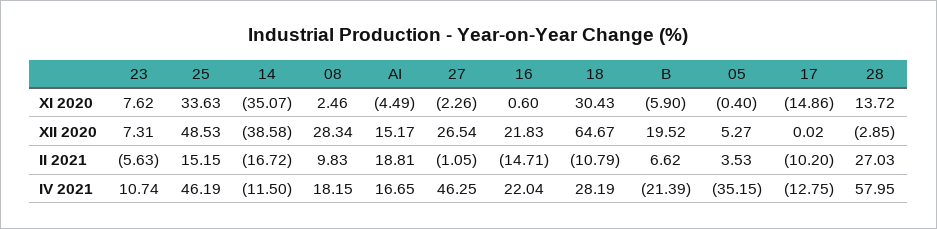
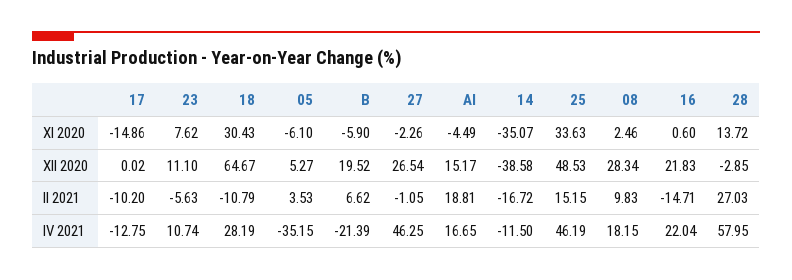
  {
    "23": {
      "XI 2020": 7.62,
-     "XII 2020": 7.31,
+     "XII 2020": 11.1,
      "II 2021": -5.63,
      "IV 2021": 10.74
    },
    "25": {
      "XI 2020": 33.63,
      "XII 2020": 48.53,
      "II 2021": 15.15,
      "IV 2021": 46.19
    },
    "14": {
      "XI 2020": -35.07,
      "XII 2020": -38.58,
      "II 2021": -16.72,
      "IV 2021": -11.5
    },
    "08": {
      "XI 2020": 2.46,
      "XII 2020": 28.34,
      "II 2021": 9.83,
      "IV 2021": 18.15
    },
    "AI": {
      "XI 2020": -4.49,
      "XII 2020": 15.17,
      "II 2021": 18.81,
      "IV 2021": 16.65
    },
    "27": {
      "XI 2020": -2.26,
      "XII 2020": 26.54,
      "II 2021": -1.05,
      "IV 2021": 46.25
    },
    "16": {
      "XI 2020": 0.6,
      "XII 2020": 21.83,
      "II 2021": -14.71,
      "IV 2021": 22.04
    },
    "18": {
      "XI 2020": 30.43,
      "XII 2020": 64.67,
      "II 2021": -10.79,
      "IV 2021": 28.19
    },
    "B": {
      "XI 2020": -5.9,
      "XII 2020": 19.52,
      "II 2021": 6.62,
      "IV 2021": -21.39
    },
    "05": {
-     "XI 2020": -0.4,
+     "XI 2020": -6.1,
      "XII 2020": 5.27,
      "II 2021": 3.53,
      "IV 2021": -35.15
    },
    "17": {
      "XI 2020": -14.86,
      "XII 2020": 0.02,
      "II 2021": -10.2,
      "IV 2021": -12.75
    },
    "28": {
      "XI 2020": 13.72,
      "XII 2020": -2.85,
      "II 2021": 27.03,
      "IV 2021": 57.95
    }
  }

